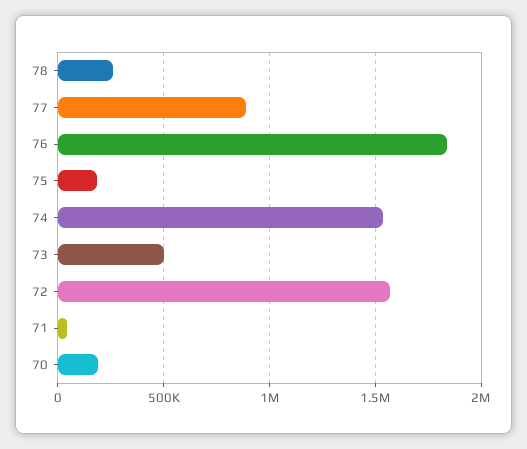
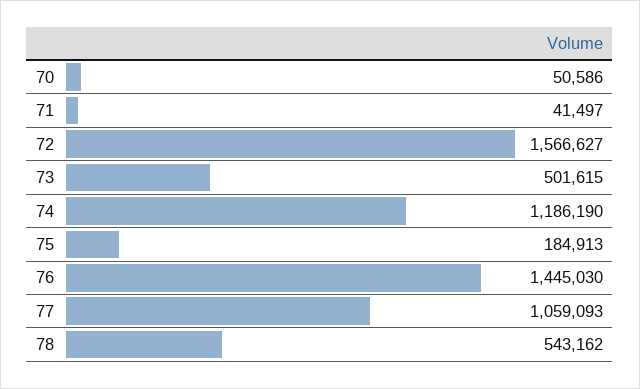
  {
-   "78": 250000,
+   "78": 543162,
-   "77": 900000,
+   "77": 1059093,
-   "76": 1850000,
+   "76": 1445030,
    "75": 184913,
-   "74": 1550000,
+   "74": 1186190,
    "73": 501615,
    "72": 1566627,
    "71": 41497,
-   "70": 200000
+   "70": 50586
  }

